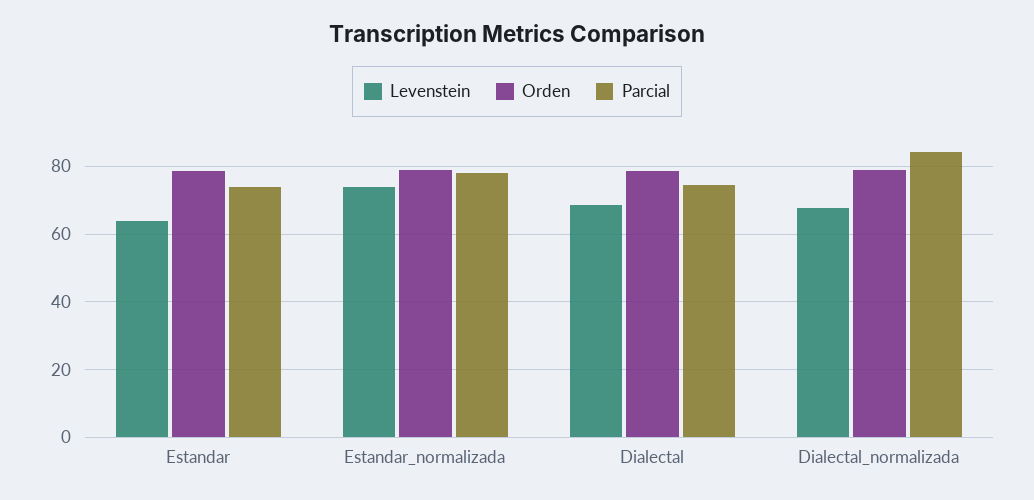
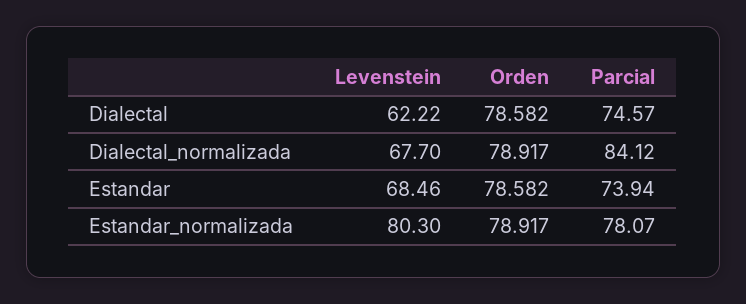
  {
    "Levenstein": {
-     "Estandar": 64,
+     "Estandar": 68.46,
-     "Estandar_normalizada": 74,
+     "Estandar_normalizada": 80.3,
-     "Dialectal": 68,
+     "Dialectal": 62.22,
      "Dialectal_normalizada": 67.7
    },
    "Orden": {
      "Estandar": 78.582,
      "Estandar_normalizada": 78.917,
      "Dialectal": 78.582,
      "Dialectal_normalizada": 78.917
    },
    "Parcial": {
      "Estandar": 73.94,
      "Estandar_normalizada": 78.07,
      "Dialectal": 74.57,
      "Dialectal_normalizada": 84.12
    }
  }

